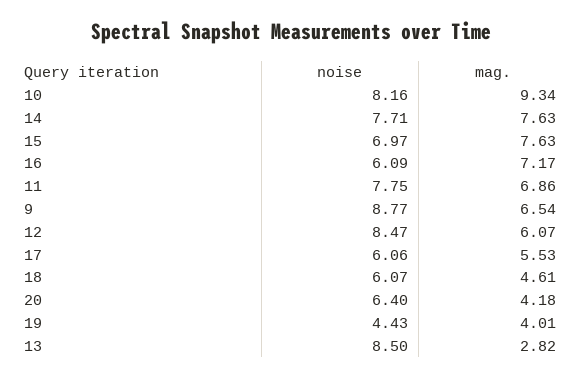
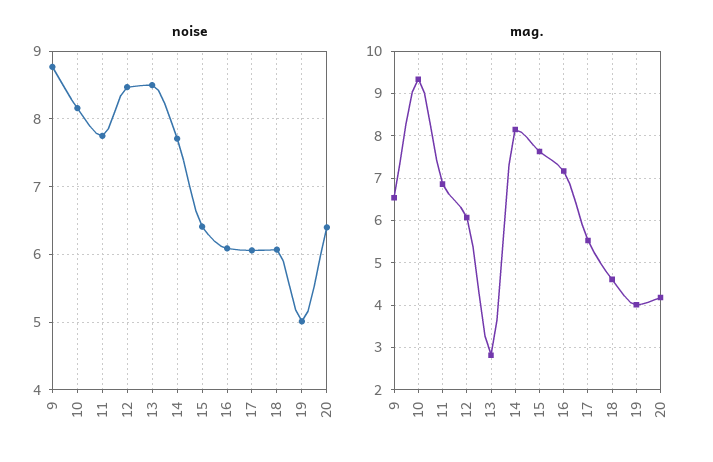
  {
    "noise": {
      "10": 8.16,
      "14": 7.71,
-     "15": 6.97,
+     "15": 6.4,
      "16": 6.09,
      "11": 7.75,
      "9": 8.77,
      "12": 8.47,
      "17": 6.06,
      "18": 6.07,
      "20": 6.4,
-     "19": 4.43,
+     "19": 5,
      "13": 8.5
    },
    "mag.": {
      "10": 9.34,
-     "14": 7.63,
+     "14": 8.2,
      "15": 7.63,
      "16": 7.17,
      "11": 6.86,
      "9": 6.54,
      "12": 6.07,
      "17": 5.53,
      "18": 4.61,
      "20": 4.18,
      "19": 4.01,
      "13": 2.82
    }
  }

